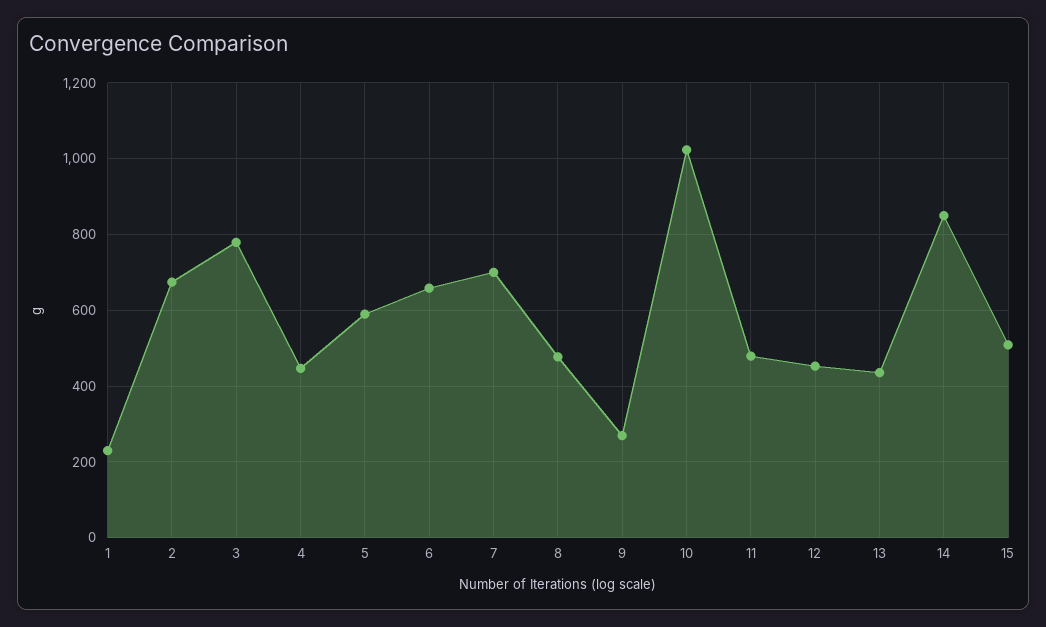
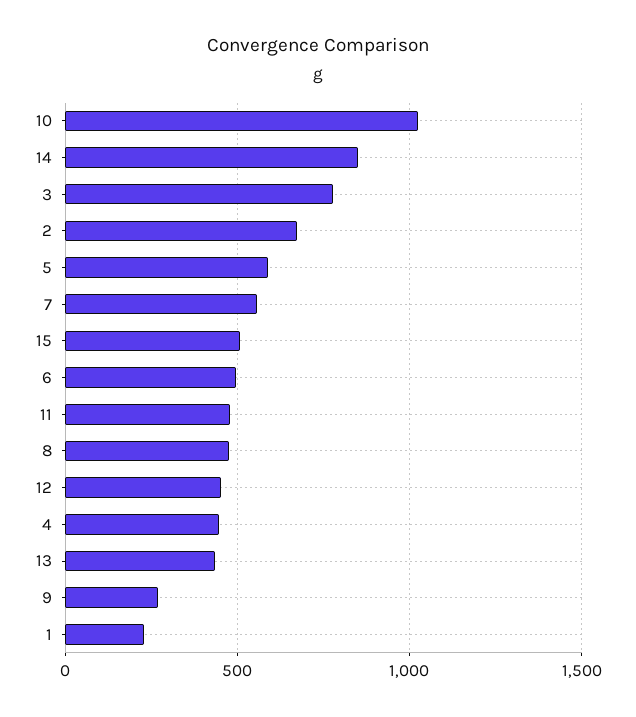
  {
    "1": 220,
    "2": 680,
    "3": 780,
    "4": 440,
    "5": 580,
-   "6": 660,
+   "6": 500,
-   "7": 700,
+   "7": 550,
    "8": 480,
    "9": 260,
    "10": 1020,
    "11": 480,
    "12": 460,
    "13": 440,
    "14": 860,
    "15": 500
  }

